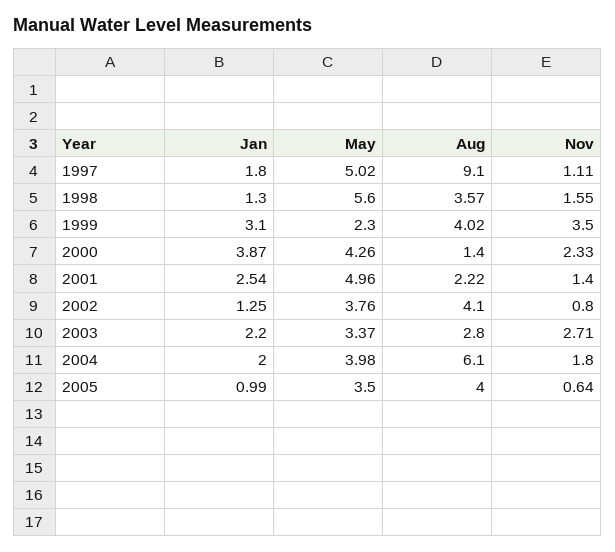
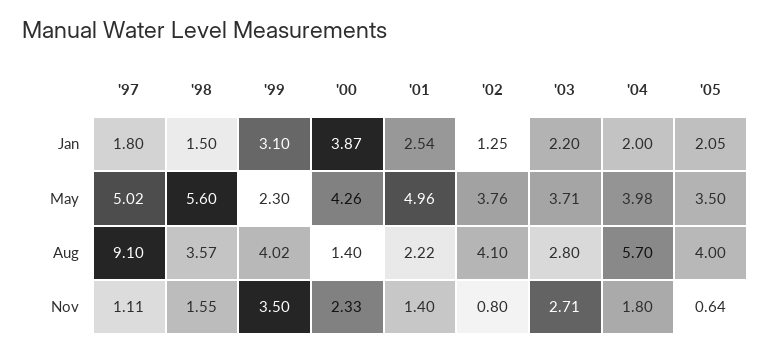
  {
    "Jan": {
      "1997": 1.8,
-     "1998": 1.3,
+     "1998": 1.5,
      "1999": 3.1,
      "2000": 3.87,
      "2001": 2.54,
      "2002": 1.25,
      "2003": 2.2,
      "2004": 2,
-     "2005": 0.99
+     "2005": 2.05
    },
    "May": {
      "1997": 5.02,
      "1998": 5.6,
      "1999": 2.3,
      "2000": 4.26,
      "2001": 4.96,
      "2002": 3.76,
-     "2003": 3.37,
+     "2003": 3.71,
      "2004": 3.98,
      "2005": 3.5
    },
    "Aug": {
      "1997": 9.1,
      "1998": 3.57,
      "1999": 4.02,
      "2000": 1.4,
      "2001": 2.22,
      "2002": 4.1,
      "2003": 2.8,
-     "2004": 6.1,
+     "2004": 5.7,
      "2005": 4
    },
    "Nov": {
      "1997": 1.11,
      "1998": 1.55,
      "1999": 3.5,
      "2000": 2.33,
      "2001": 1.4,
      "2002": 0.8,
      "2003": 2.71,
      "2004": 1.8,
      "2005": 0.64
    }
  }

